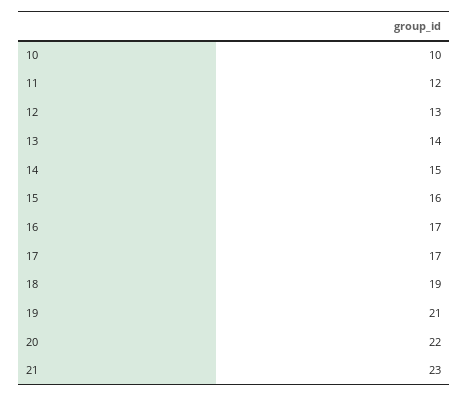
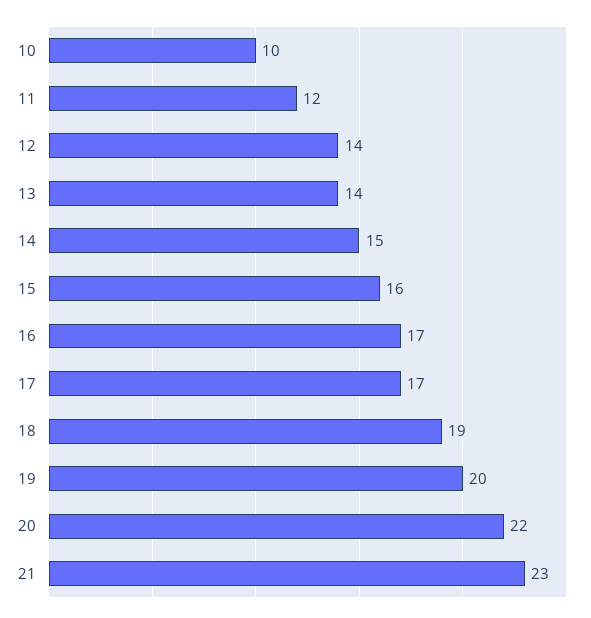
  {
    "10": 10,
    "11": 12,
-   "12": 13,
+   "12": 14,
    "13": 14,
    "14": 15,
    "15": 16,
    "16": 17,
    "17": 17,
    "18": 19,
-   "19": 21,
+   "19": 20,
    "20": 22,
    "21": 23
  }

